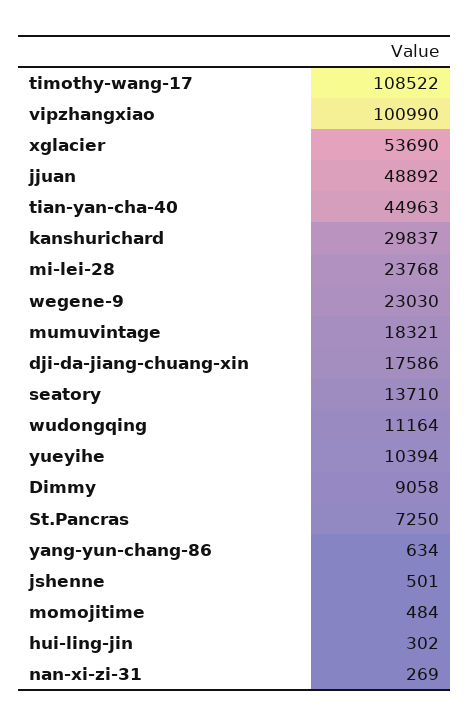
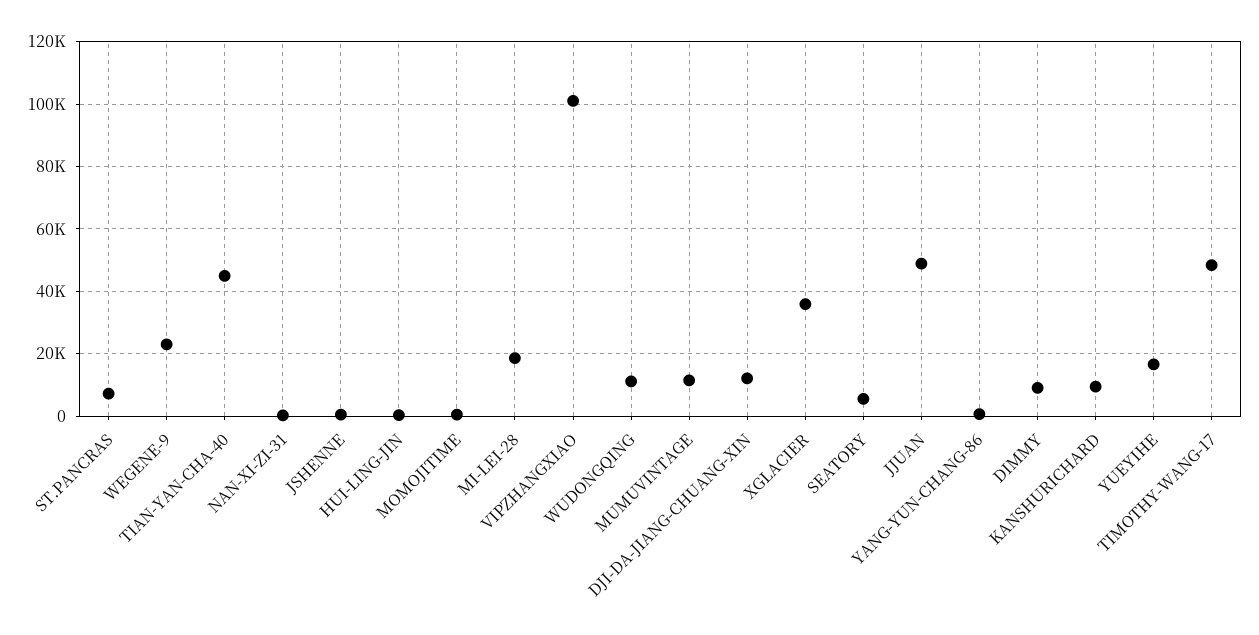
  {
-   "timothy-wang-17": 108522,
+   "timothy-wang-17": 48000,
    "vipzhangxiao": 100990,
-   "xglacier": 53690,
+   "xglacier": 36000,
    "jjuan": 48892,
    "tian-yan-cha-40": 44963,
-   "kanshurichard": 29837,
+   "kanshurichard": 10000,
-   "mi-lei-28": 23768,
+   "mi-lei-28": 18000,
    "wegene-9": 23030,
-   "mumuvintage": 18321,
+   "mumuvintage": 12000,
-   "dji-da-jiang-chuang-xin": 17586,
+   "dji-da-jiang-chuang-xin": 12000,
-   "seatory": 13710,
+   "seatory": 6000,
    "wudongqing": 11164,
-   "yueyihe": 10394,
+   "yueyihe": 16000,
    "Dimmy": 9058,
    "St.Pancras": 7250,
    "yang-yun-chang-86": 634,
    "jshenne": 501,
    "momojitime": 484,
    "hui-ling-jin": 302,
    "nan-xi-zi-31": 269
  }

